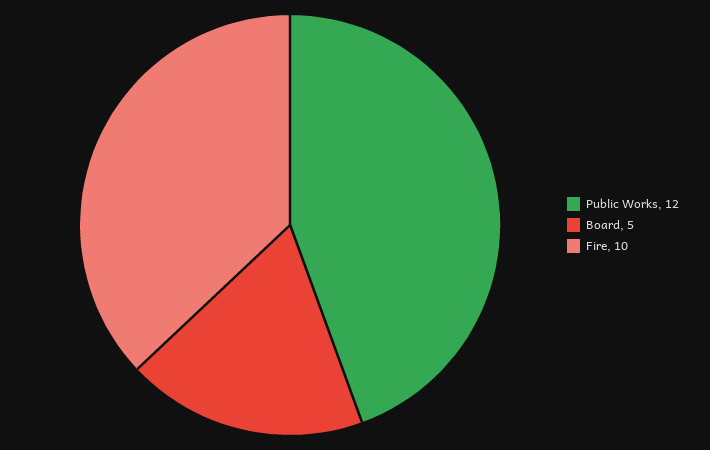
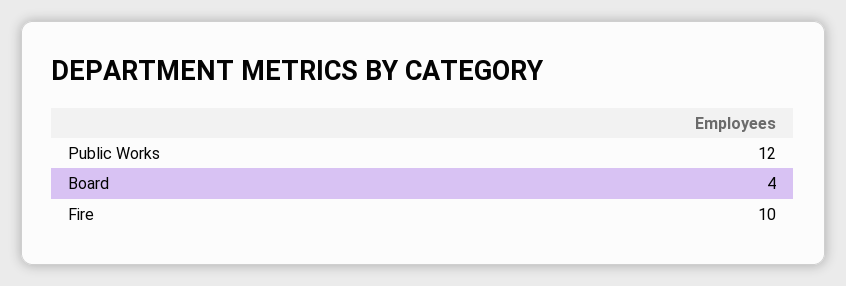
  {
    "Public Works": 12,
-   "Board": 5,
+   "Board": 4,
    "Fire": 10
  }

